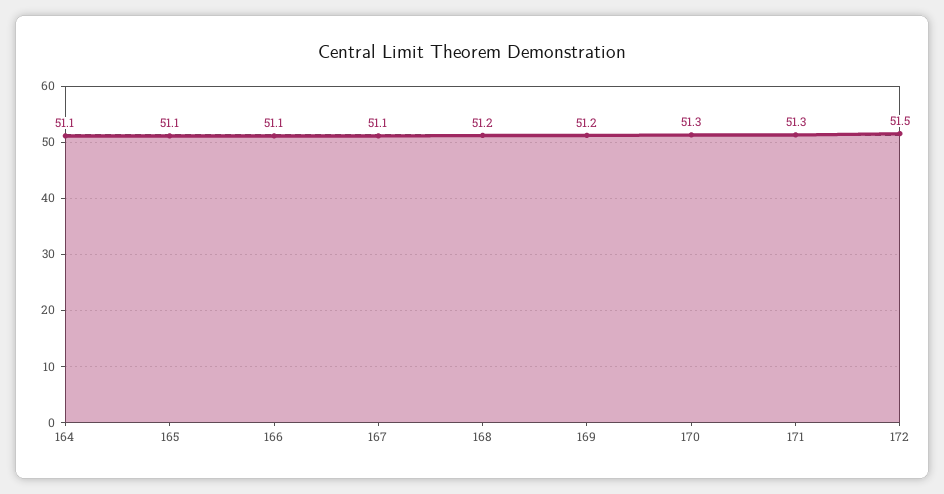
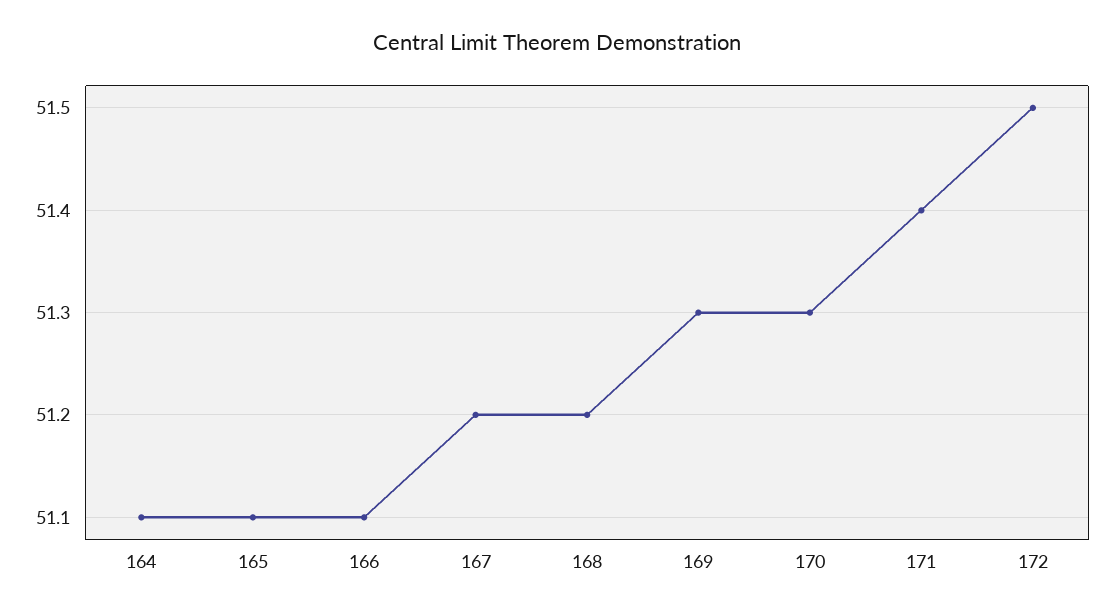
  {
    "164": 51.1,
    "165": 51.1,
    "166": 51.1,
-   "167": 51.1,
+   "167": 51.2,
    "168": 51.2,
-   "169": 51.2,
+   "169": 51.3,
    "170": 51.3,
-   "171": 51.3,
+   "171": 51.4,
    "172": 51.5
  }

